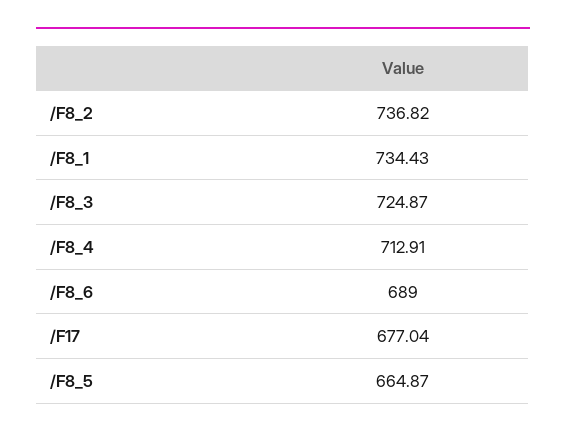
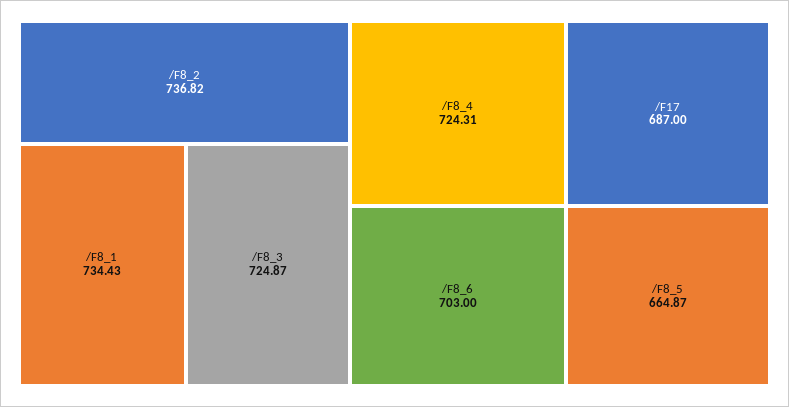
  {
    "/F8_2": 736.82,
    "/F8_1": 734.43,
    "/F8_3": 724.87,
-   "/F8_4": 712.91,
+   "/F8_4": 724.31,
-   "/F8_6": 689,
+   "/F8_6": 703,
-   "/F17": 677.04,
+   "/F17": 687,
    "/F8_5": 664.87
  }

